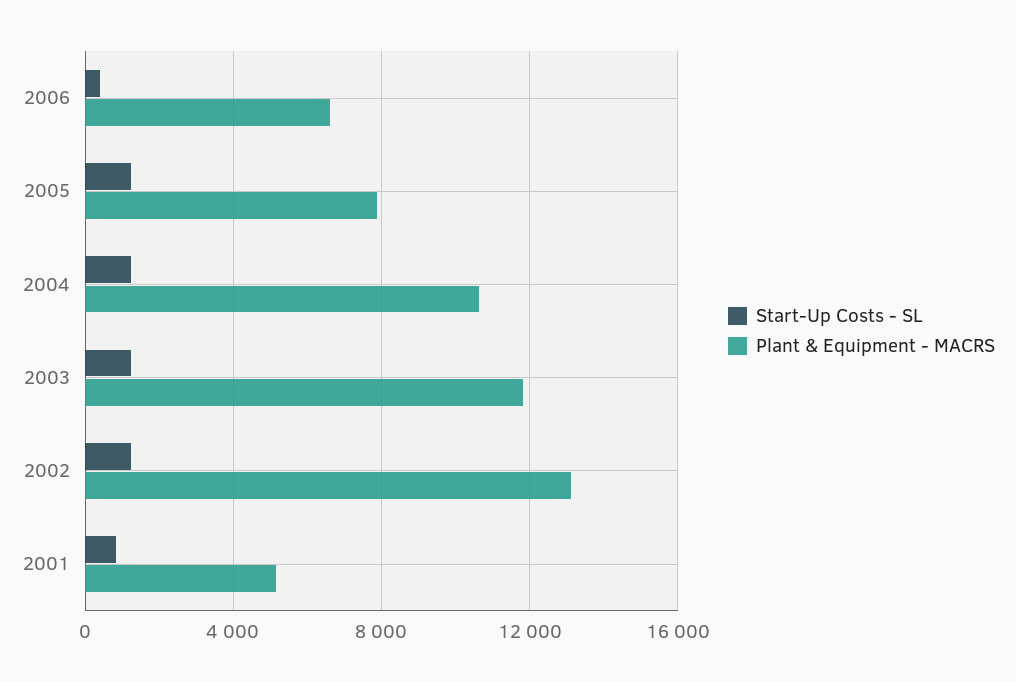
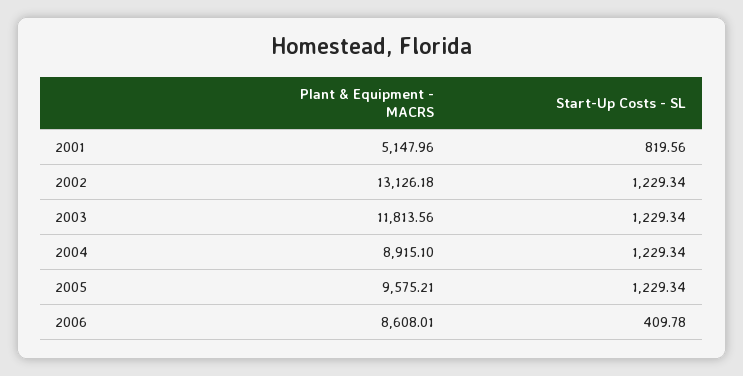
  {
    "Start-Up Costs - SL": {
      "2006": 409.78,
      "2005": 1229.34,
      "2004": 1229.34,
      "2003": 1229.34,
      "2002": 1229.34,
      "2001": 819.56
    },
    "Plant & Equipment - MACRS": {
-     "2006": 6500,
+     "2006": 8608.01,
-     "2005": 8000,
+     "2005": 9575.21,
-     "2004": 10500,
+     "2004": 8915.1,
      "2003": 11813.56,
      "2002": 13126.18,
      "2001": 5147.96
    }
  }

